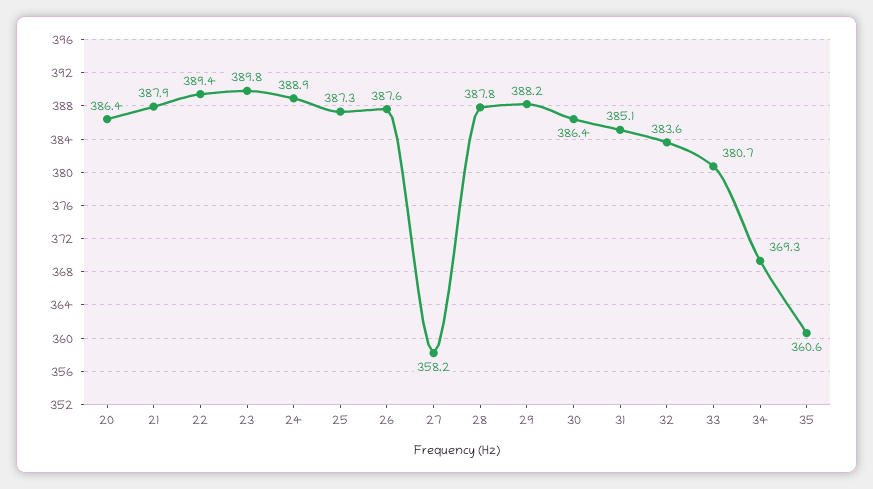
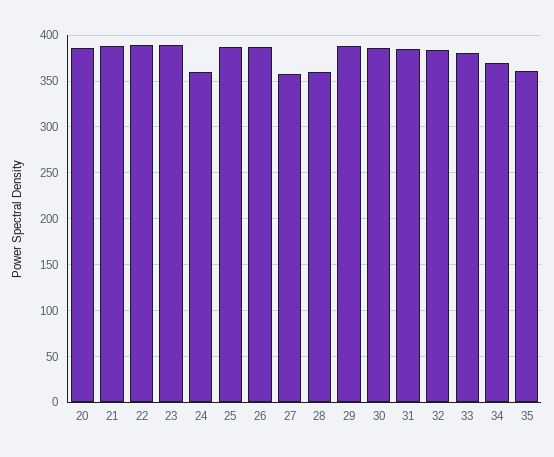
  {
    "20": 386.4,
    "21": 387.9,
    "22": 389.4,
    "23": 389.8,
-   "24": 388.9,
+   "24": 360,
    "25": 387.3,
    "26": 387.6,
    "27": 358.2,
-   "28": 387.8,
+   "28": 360,
    "29": 388.2,
    "30": 386.4,
    "31": 385.1,
    "32": 383.6,
    "33": 380.7,
    "34": 369.3,
    "35": 360.6
  }

